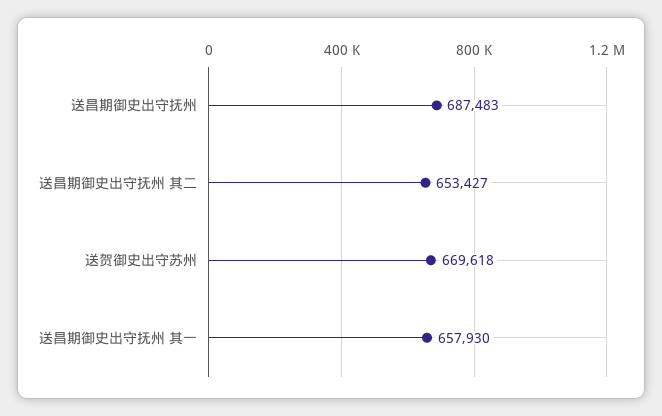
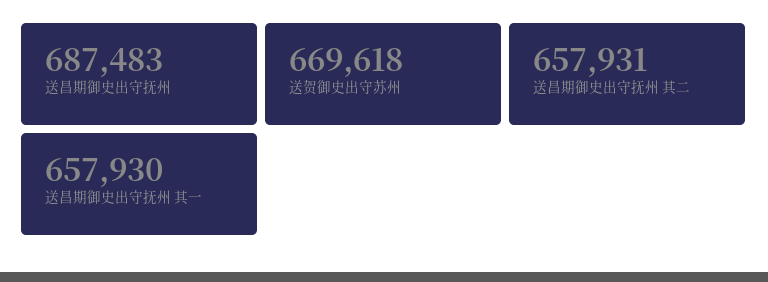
  {
    "送昌期御史出守抚州": 687483,
-   "送昌期御史出守抚州 其二": 653427,
+   "送昌期御史出守抚州 其二": 657931,
    "送贺御史出守苏州": 669618,
    "送昌期御史出守抚州 其一": 657930
  }

